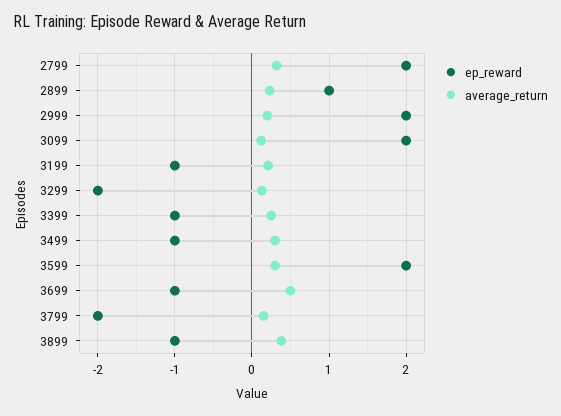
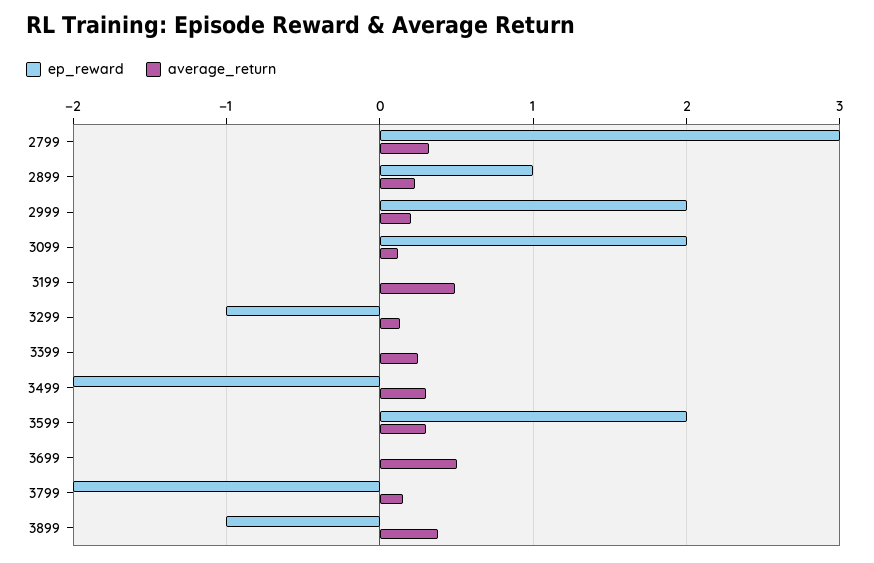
  {
    "ep_reward": {
-     "2799": 2,
+     "2799": 3,
      "2899": 1,
      "2999": 2,
      "3099": 2,
-     "3199": -1,
+     "3199": 0,
-     "3299": -2,
+     "3299": -1,
-     "3399": -1,
+     "3399": 0,
-     "3499": -1,
+     "3499": -2,
      "3599": 2,
-     "3699": -1,
+     "3699": 0,
      "3799": -2,
      "3899": -1
    },
    "average_return": {
      "2799": 0.3,
      "2899": 0.2,
      "2999": 0.2,
      "3099": 0.1,
-     "3199": 0.2,
+     "3199": 0.5,
      "3299": 0.1,
      "3399": 0.3,
      "3499": 0.3,
      "3599": 0.3,
      "3699": 0.5,
      "3799": 0.2,
      "3899": 0.4
    }
  }

